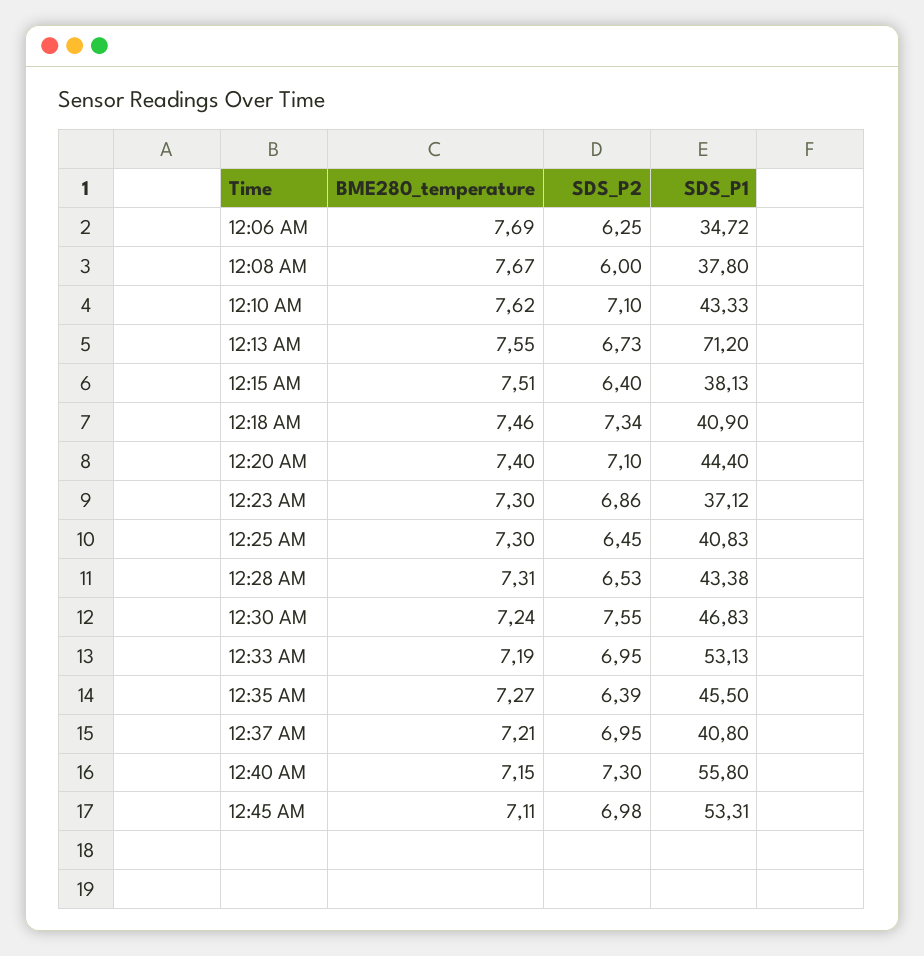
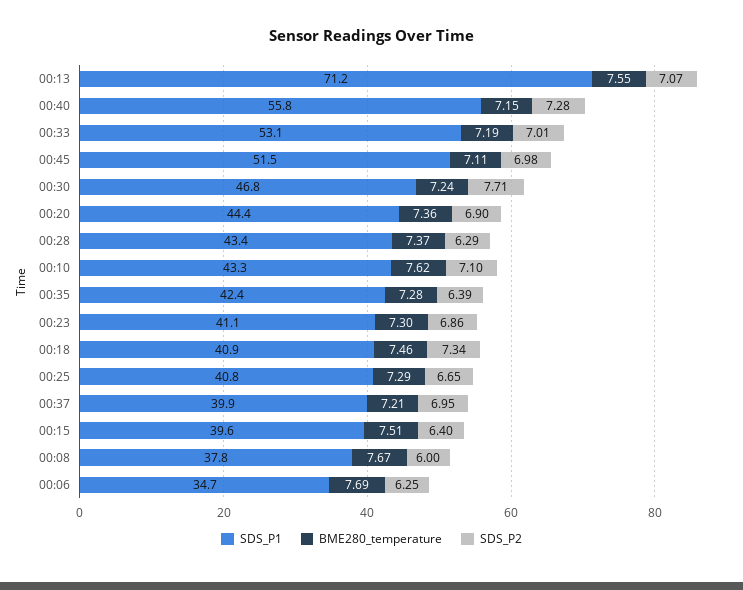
  {
    "BME280_temperature": {
      "12:06 AM": 7.69,
      "12:08 AM": 7.67,
      "12:10 AM": 7.62,
      "12:13 AM": 7.55,
      "12:15 AM": 7.51,
      "12:18 AM": 7.46,
-     "12:20 AM": 7.4,
+     "12:20 AM": 7.36,
      "12:23 AM": 7.3,
-     "12:25 AM": 7.3,
+     "12:25 AM": 7.29,
-     "12:28 AM": 7.31,
+     "12:28 AM": 7.37,
      "12:30 AM": 7.24,
      "12:33 AM": 7.19,
-     "12:35 AM": 7.27,
+     "12:35 AM": 7.28,
      "12:37 AM": 7.21,
      "12:40 AM": 7.15,
      "12:45 AM": 7.11
    },
    "SDS_P2": {
      "12:06 AM": 6.25,
      "12:08 AM": 6,
      "12:10 AM": 7.1,
-     "12:13 AM": 6.73,
+     "12:13 AM": 7.07,
      "12:15 AM": 6.4,
      "12:18 AM": 7.34,
-     "12:20 AM": 7.1,
+     "12:20 AM": 6.9,
      "12:23 AM": 6.86,
-     "12:25 AM": 6.45,
+     "12:25 AM": 6.65,
-     "12:28 AM": 6.53,
+     "12:28 AM": 6.29,
-     "12:30 AM": 7.55,
+     "12:30 AM": 7.71,
-     "12:33 AM": 6.95,
+     "12:33 AM": 7.01,
      "12:35 AM": 6.39,
      "12:37 AM": 6.95,
-     "12:40 AM": 7.3,
+     "12:40 AM": 7.28,
      "12:45 AM": 6.98
    },
    "SDS_P1": {
      "12:06 AM": 34.72,
      "12:08 AM": 37.8,
      "12:10 AM": 43.33,
      "12:13 AM": 71.2,
-     "12:15 AM": 38.13,
+     "12:15 AM": 39.6,
      "12:18 AM": 40.9,
      "12:20 AM": 44.4,
-     "12:23 AM": 37.12,
+     "12:23 AM": 41.1,
      "12:25 AM": 40.83,
      "12:28 AM": 43.38,
      "12:30 AM": 46.83,
      "12:33 AM": 53.13,
-     "12:35 AM": 45.5,
+     "12:35 AM": 42.4,
-     "12:37 AM": 40.8,
+     "12:37 AM": 39.9,
      "12:40 AM": 55.8,
-     "12:45 AM": 53.31
+     "12:45 AM": 51.5
    }
  }

